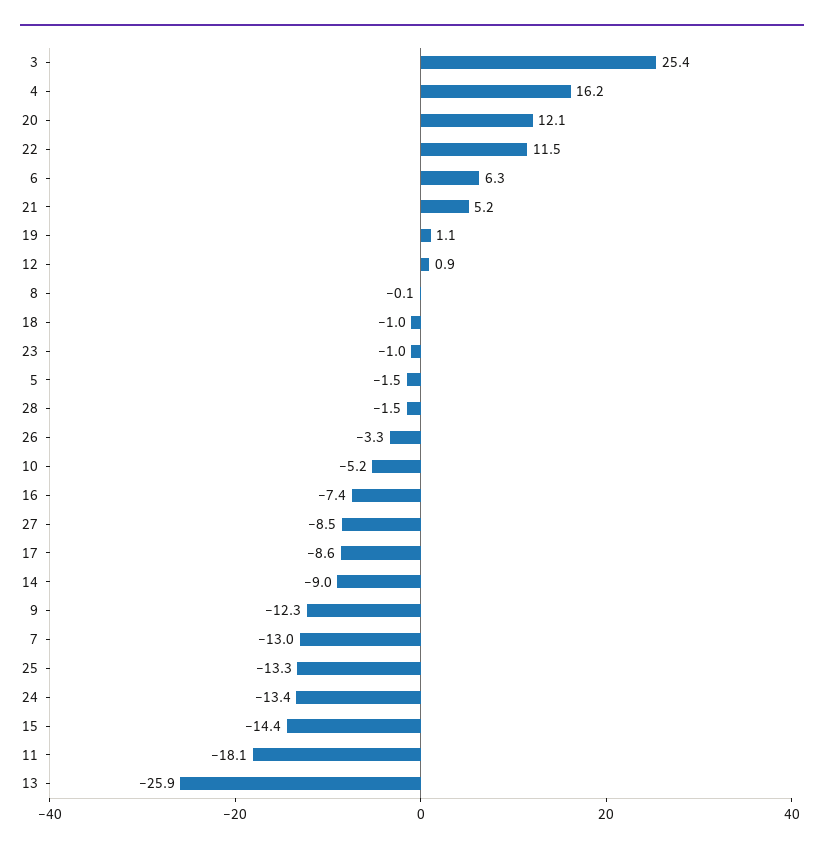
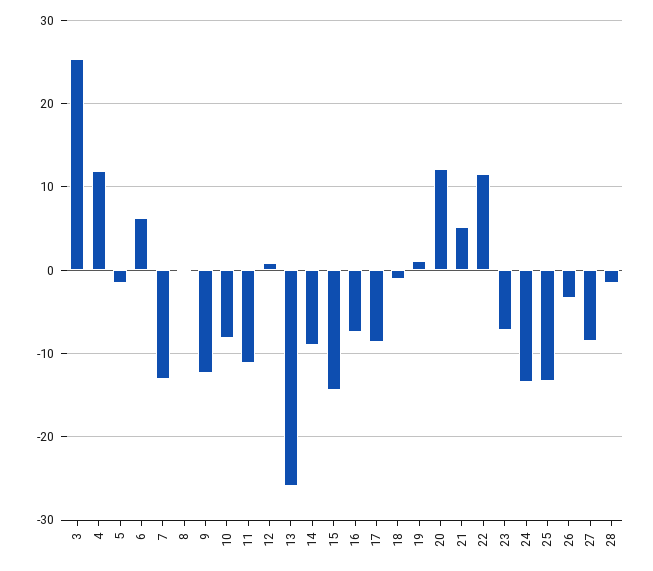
  {
    "3": 25.4,
-   "4": 16.2,
+   "4": 12,
    "20": 12.1,
    "22": 11.5,
    "6": 6.3,
    "21": 5.2,
    "19": 1.1,
    "12": 0.9,
    "8": -0.1,
    "18": -1,
-   "23": -1,
+   "23": -7,
    "5": -1.5,
    "28": -1.5,
    "26": -3.3,
-   "10": -5.2,
+   "10": -8,
    "16": -7.4,
    "27": -8.5,
    "17": -8.6,
    "14": -9,
    "9": -12.3,
    "7": -13,
    "25": -13.3,
    "24": -13.4,
    "15": -14.4,
-   "11": -18.1,
+   "11": -11,
    "13": -25.9
  }

